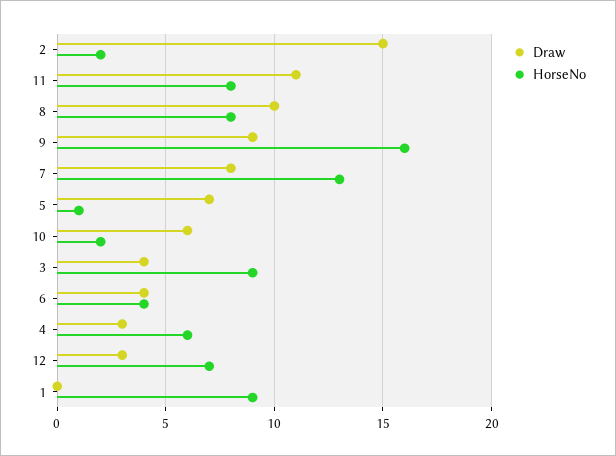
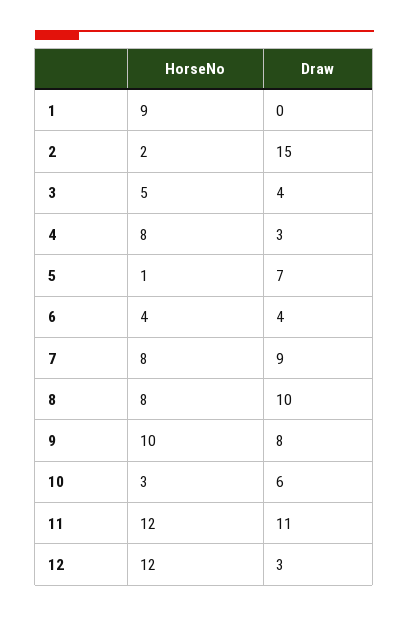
  {
    "Draw": {
      "2": 15,
      "11": 11,
      "8": 10,
-     "9": 9,
+     "9": 8,
-     "7": 8,
+     "7": 9,
      "5": 7,
      "10": 6,
      "3": 4,
      "6": 4,
      "4": 3,
      "12": 3,
      "1": 0
    },
    "HorseNo": {
      "2": 2,
-     "11": 8,
+     "11": 12,
      "8": 8,
-     "9": 16,
+     "9": 10,
-     "7": 13,
+     "7": 8,
      "5": 1,
-     "10": 2,
+     "10": 3,
-     "3": 9,
+     "3": 5,
      "6": 4,
-     "4": 6,
+     "4": 8,
-     "12": 7,
+     "12": 12,
      "1": 9
    }
  }

